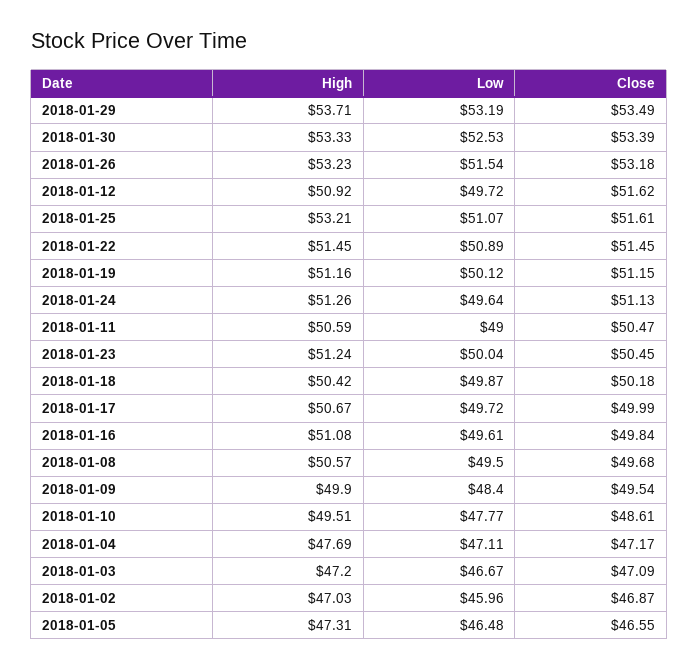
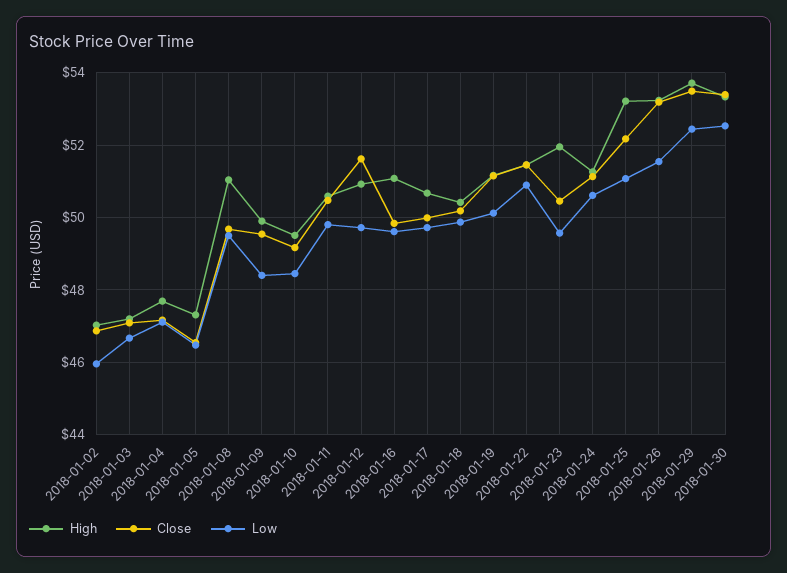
  {
    "High": {
      "2018-01-29": 53.71,
      "2018-01-30": 53.33,
      "2018-01-26": 53.23,
      "2018-01-12": 50.92,
      "2018-01-25": 53.21,
      "2018-01-22": 51.45,
      "2018-01-19": 51.16,
      "2018-01-24": 51.26,
      "2018-01-11": 50.59,
-     "2018-01-23": 51.24,
+     "2018-01-23": 52,
      "2018-01-18": 50.42,
      "2018-01-17": 50.67,
      "2018-01-16": 51.08,
-     "2018-01-08": 50.57,
+     "2018-01-08": 51,
      "2018-01-09": 49.9,
      "2018-01-10": 49.51,
      "2018-01-04": 47.69,
      "2018-01-03": 47.2,
      "2018-01-02": 47.03,
      "2018-01-05": 47.31
    },
    "Low": {
-     "2018-01-29": 53.19,
+     "2018-01-29": 52.4,
      "2018-01-30": 52.53,
      "2018-01-26": 51.54,
      "2018-01-12": 49.72,
      "2018-01-25": 51.07,
      "2018-01-22": 50.89,
      "2018-01-19": 50.12,
-     "2018-01-24": 49.64,
+     "2018-01-24": 50.6,
-     "2018-01-11": 49,
+     "2018-01-11": 49.8,
-     "2018-01-23": 50.04,
+     "2018-01-23": 49.6,
      "2018-01-18": 49.87,
      "2018-01-17": 49.72,
      "2018-01-16": 49.61,
      "2018-01-08": 49.5,
      "2018-01-09": 48.4,
-     "2018-01-10": 47.77,
+     "2018-01-10": 48.4,
      "2018-01-04": 47.11,
      "2018-01-03": 46.67,
      "2018-01-02": 45.96,
      "2018-01-05": 46.48
    },
    "Close": {
      "2018-01-29": 53.49,
      "2018-01-30": 53.39,
      "2018-01-26": 53.18,
      "2018-01-12": 51.62,
-     "2018-01-25": 51.61,
+     "2018-01-25": 52.2,
      "2018-01-22": 51.45,
      "2018-01-19": 51.15,
      "2018-01-24": 51.13,
      "2018-01-11": 50.47,
      "2018-01-23": 50.45,
      "2018-01-18": 50.18,
      "2018-01-17": 49.99,
      "2018-01-16": 49.84,
      "2018-01-08": 49.68,
      "2018-01-09": 49.54,
-     "2018-01-10": 48.61,
+     "2018-01-10": 49.2,
      "2018-01-04": 47.17,
      "2018-01-03": 47.09,
      "2018-01-02": 46.87,
      "2018-01-05": 46.55
    }
  }

